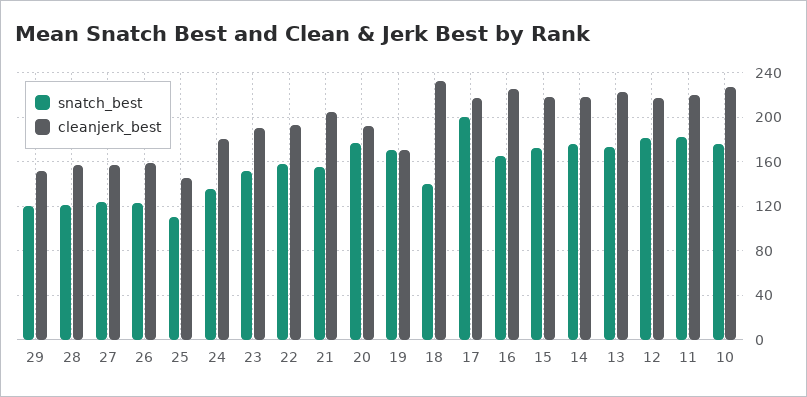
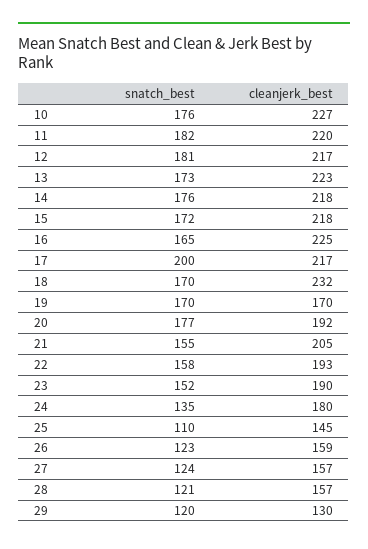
  {
    "snatch_best": {
      "29": 120,
      "28": 121,
      "27": 124,
      "26": 123,
      "25": 110,
      "24": 135,
      "23": 152,
      "22": 158,
      "21": 155,
      "20": 177,
      "19": 170,
-     "18": 140,
+     "18": 170,
      "17": 200,
      "16": 165,
      "15": 172,
      "14": 176,
      "13": 173,
      "12": 181,
      "11": 182,
      "10": 176
    },
    "cleanjerk_best": {
-     "29": 150,
+     "29": 130,
      "28": 157,
      "27": 157,
      "26": 159,
      "25": 145,
      "24": 180,
      "23": 190,
      "22": 193,
      "21": 205,
      "20": 192,
      "19": 170,
      "18": 232,
      "17": 217,
      "16": 225,
      "15": 218,
      "14": 218,
      "13": 223,
      "12": 217,
      "11": 220,
      "10": 227
    }
  }

